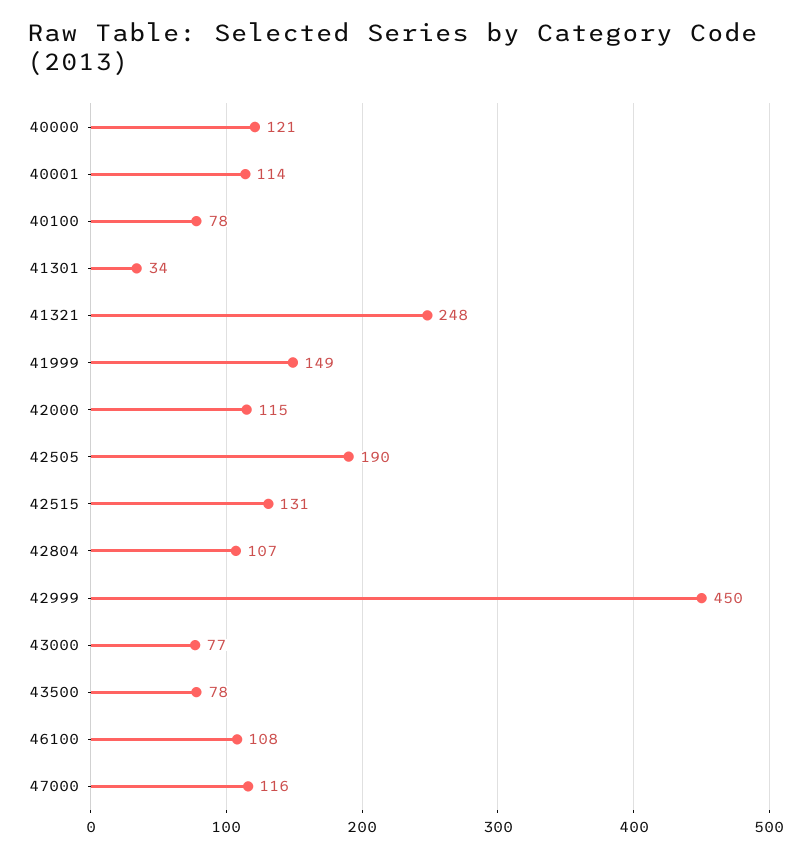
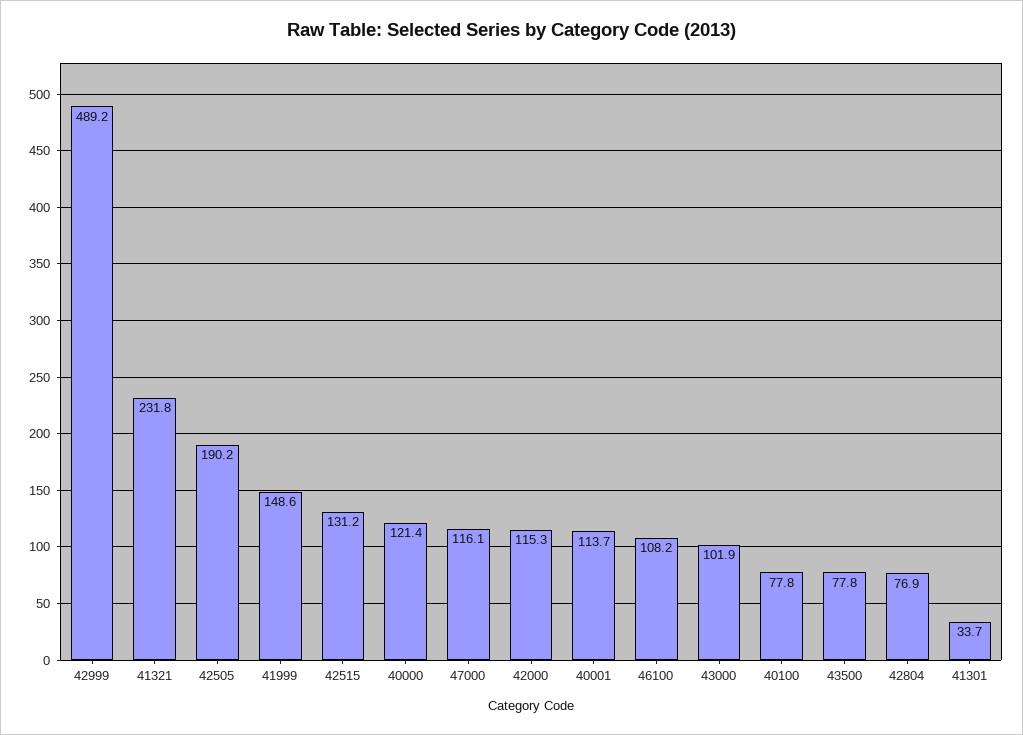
  {
    "40000": 121.4,
    "40001": 113.7,
    "40100": 77.8,
    "41301": 33.7,
-   "41321": 248,
+   "41321": 231.8,
    "41999": 148.6,
    "42000": 115.3,
    "42505": 190.2,
    "42515": 131.2,
-   "42804": 107,
+   "42804": 76.9,
-   "42999": 450,
+   "42999": 489.2,
-   "43000": 77,
+   "43000": 101.9,
    "43500": 77.8,
    "46100": 108.2,
    "47000": 116.1
  }

